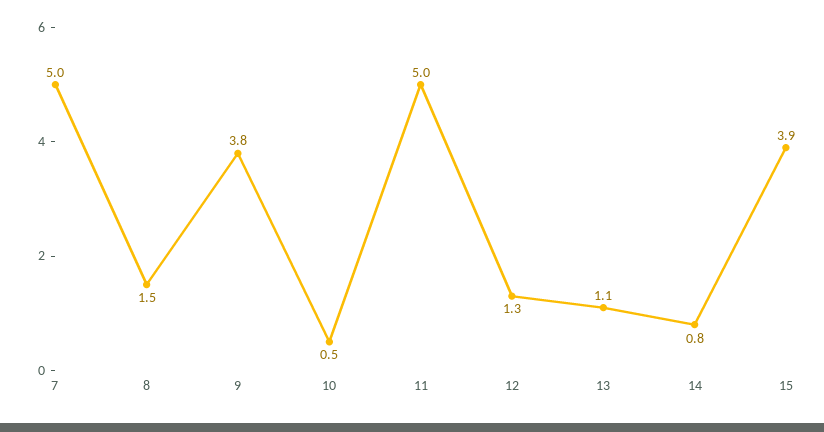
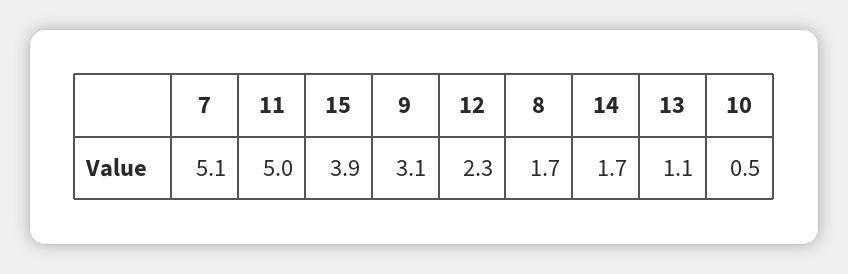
  {
-   "7": 5,
+   "7": 5.1,
-   "8": 1.5,
+   "8": 1.7,
-   "9": 3.8,
+   "9": 3.1,
    "10": 0.5,
    "11": 5,
-   "12": 1.3,
+   "12": 2.3,
    "13": 1.1,
-   "14": 0.8,
+   "14": 1.7,
    "15": 3.9
  }

